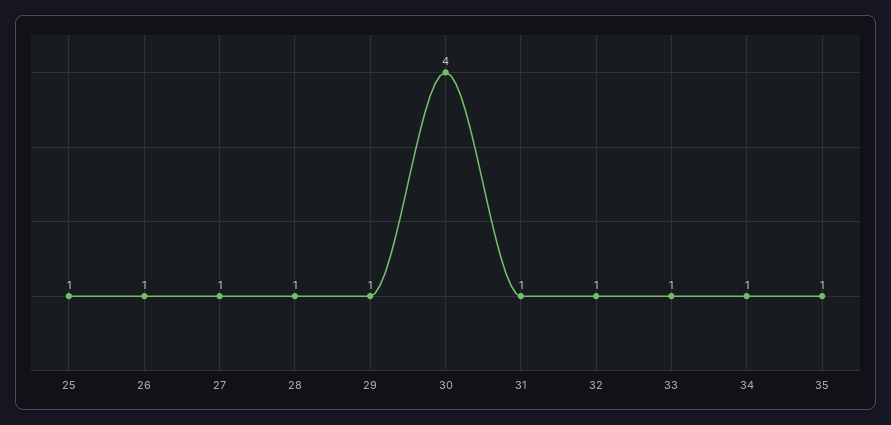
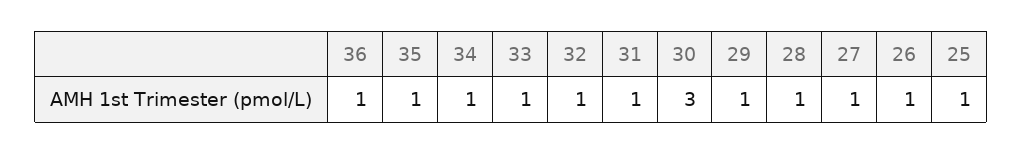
  {
    "25": 1,
    "26": 1,
    "27": 1,
    "28": 1,
    "29": 1,
-   "30": 4,
+   "30": 3,
    "31": 1,
    "32": 1,
    "33": 1,
    "34": 1,
-   "35": 1
+   "35": 1,
+   "36": 1
  }

